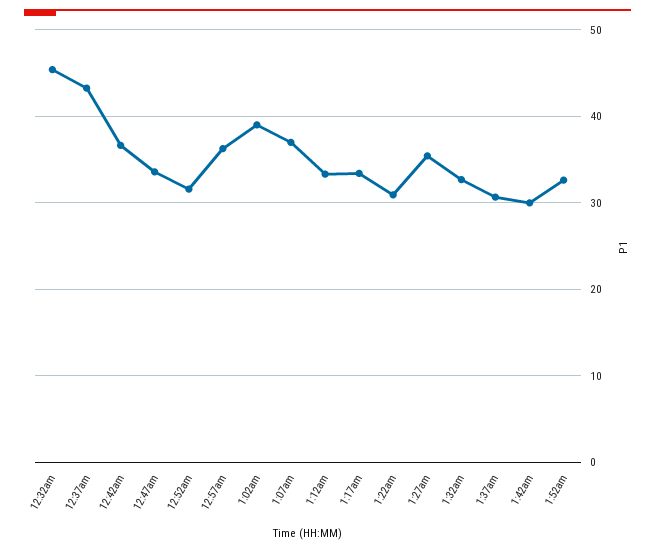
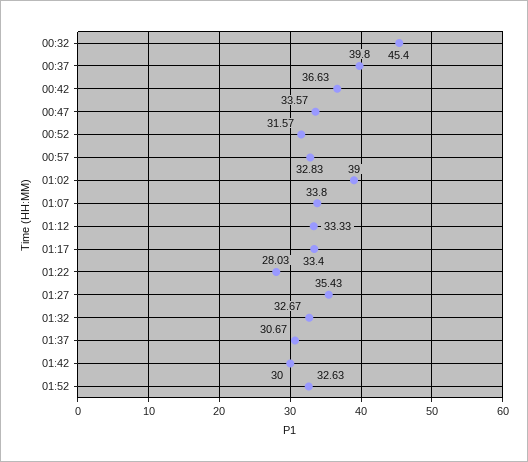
  {
    "12:32am": 45.4,
-   "12:37am": 43,
+   "12:37am": 39.8,
    "12:42am": 36.63,
    "12:47am": 33.57,
    "12:52am": 31.57,
-   "12:57am": 36,
+   "12:57am": 32.83,
    "1:02am": 39,
-   "1:07am": 37,
+   "1:07am": 33.8,
    "1:12am": 33.33,
    "1:17am": 33.4,
-   "1:22am": 31,
+   "1:22am": 28.03,
    "1:27am": 35.43,
    "1:32am": 32.67,
    "1:37am": 30.67,
    "1:42am": 30,
    "1:52am": 32.63
  }

